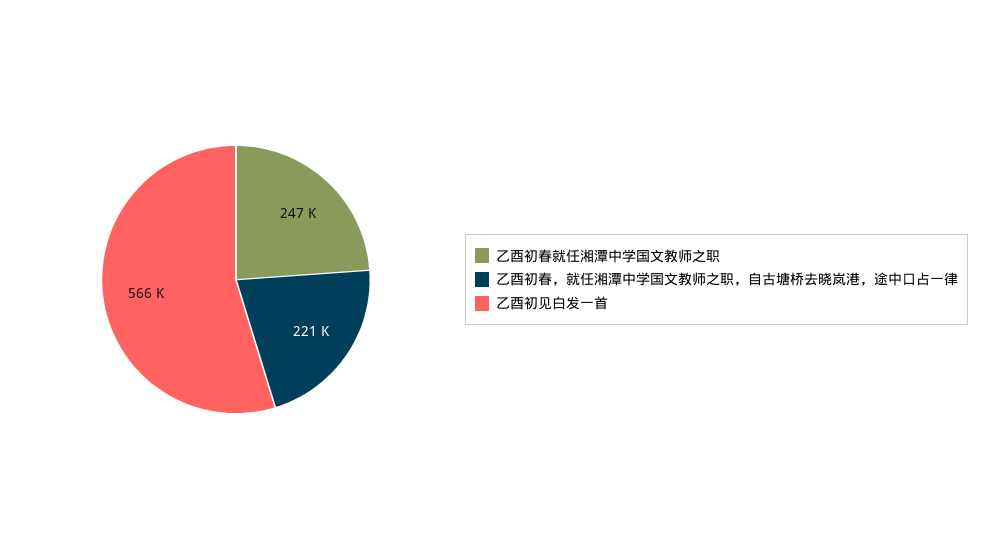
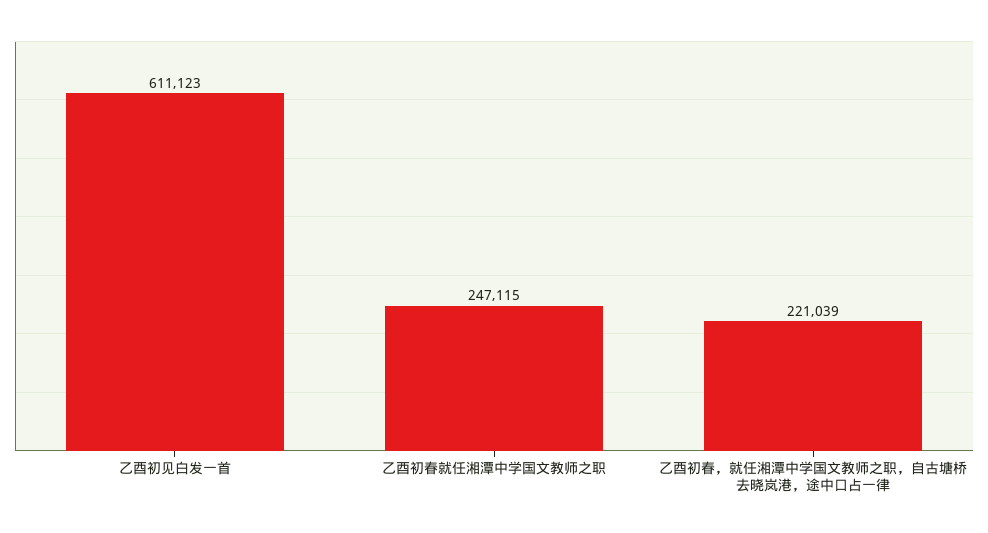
  {
    "乙酉初春就任湘潭中学国文教师之职": 247115,
    "乙酉初春，就任湘潭中学国文教师之职，自古塘桥去晓岚港，途中口占一律": 221039,
-   "乙酉初见白发一首": 566000
+   "乙酉初见白发一首": 611123
  }

